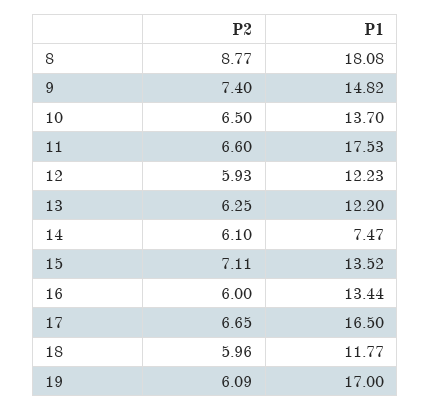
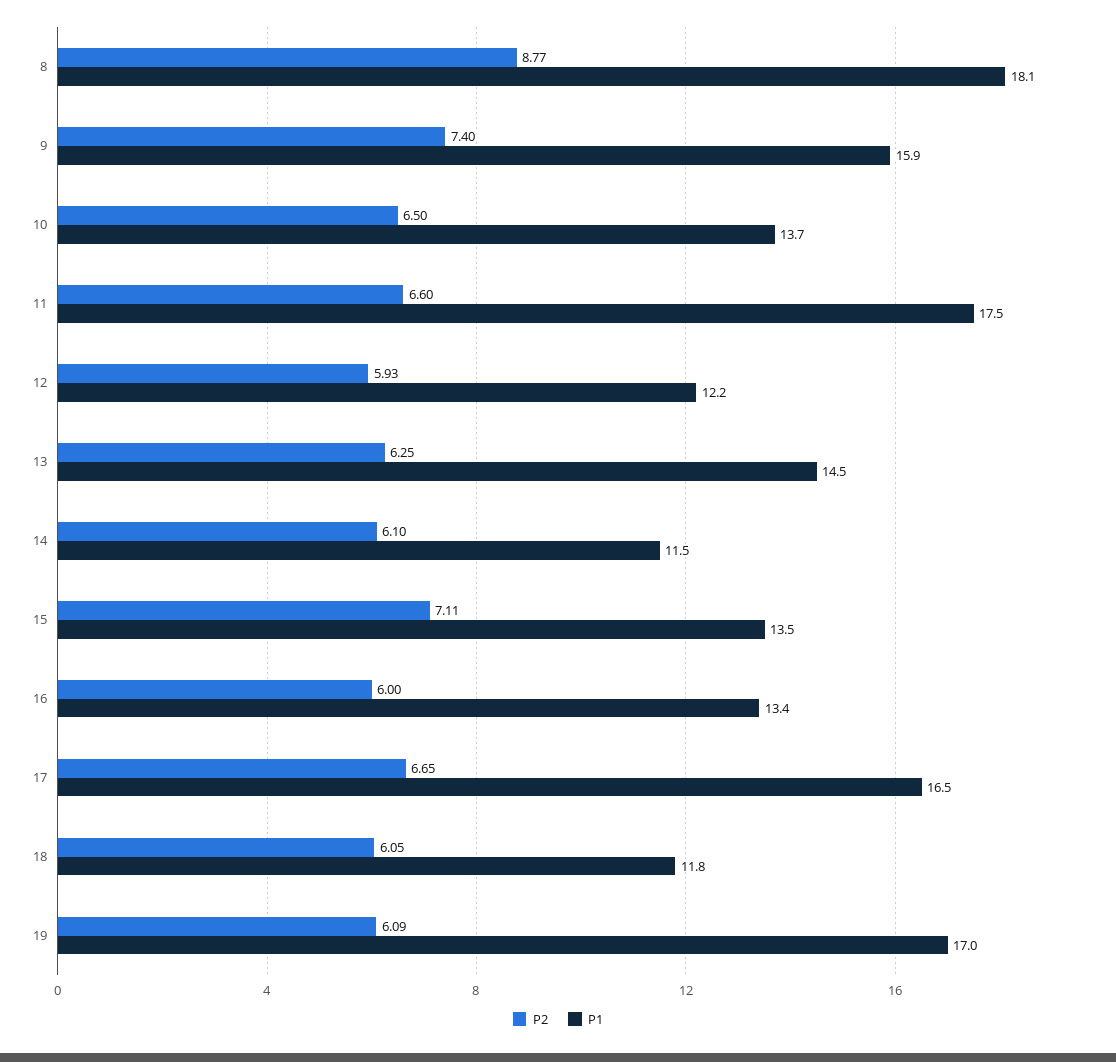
  {
    "P2": {
      "8": 8.77,
      "9": 7.4,
      "10": 6.5,
      "11": 6.6,
      "12": 5.93,
      "13": 6.25,
      "14": 6.1,
      "15": 7.11,
      "16": 6,
      "17": 6.65,
-     "18": 5.96,
+     "18": 6.05,
      "19": 6.09
    },
    "P1": {
      "8": 18.08,
-     "9": 14.82,
+     "9": 15.9,
      "10": 13.7,
      "11": 17.53,
      "12": 12.23,
-     "13": 12.2,
+     "13": 14.5,
-     "14": 7.47,
+     "14": 11.5,
      "15": 13.52,
      "16": 13.44,
      "17": 16.5,
      "18": 11.77,
      "19": 17
    }
  }

